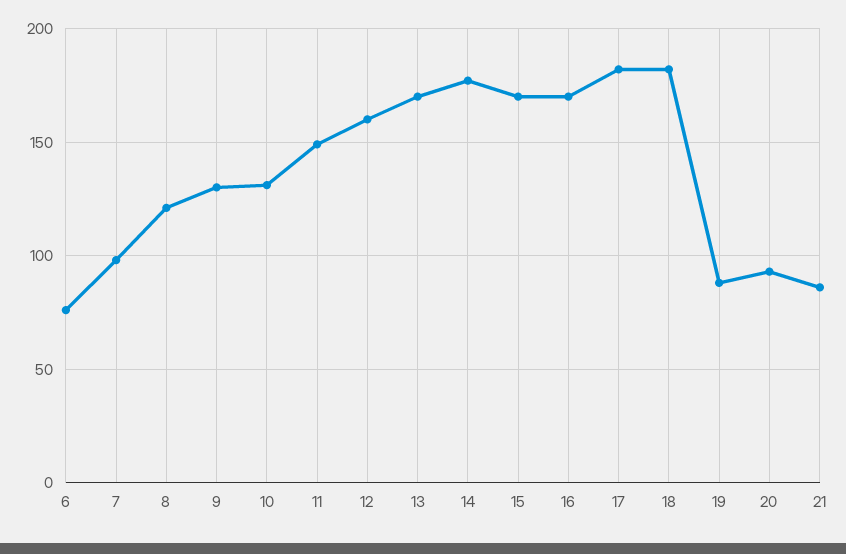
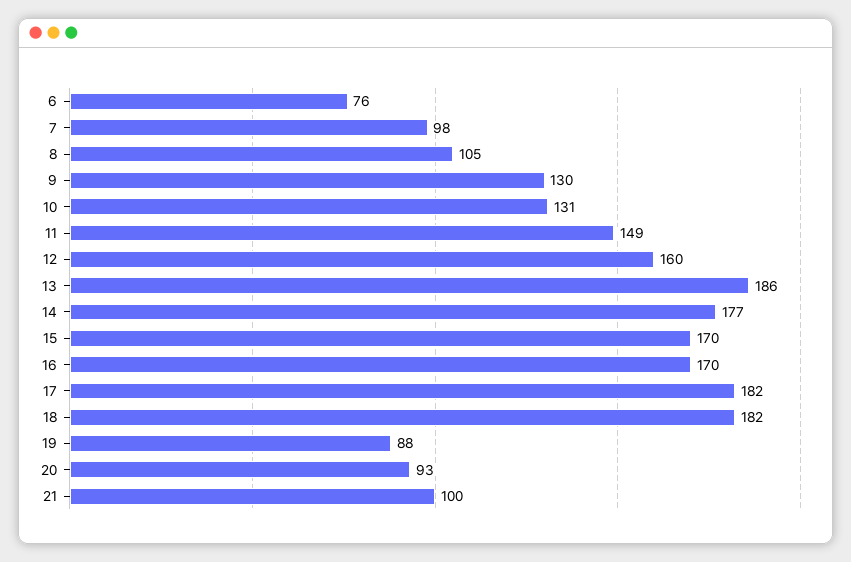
  {
    "6": 76,
    "7": 98,
-   "8": 120,
+   "8": 105,
    "9": 130,
    "10": 131,
    "11": 149,
    "12": 160,
-   "13": 170,
+   "13": 186,
    "14": 177,
    "15": 170,
    "16": 170,
    "17": 182,
    "18": 182,
    "19": 88,
    "20": 93,
-   "21": 85
+   "21": 100
  }

